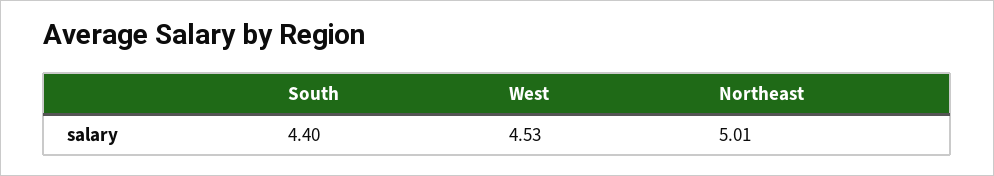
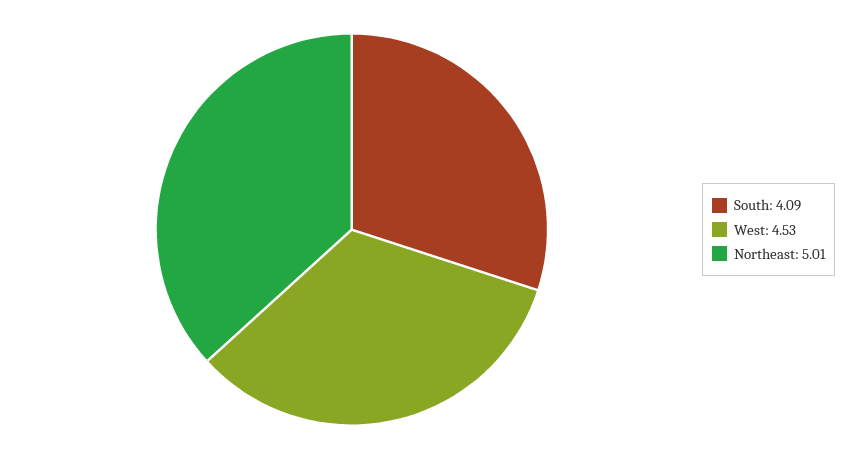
  {
-   "South": 4.4,
+   "South": 4.09,
    "West": 4.53,
    "Northeast": 5.01
  }

